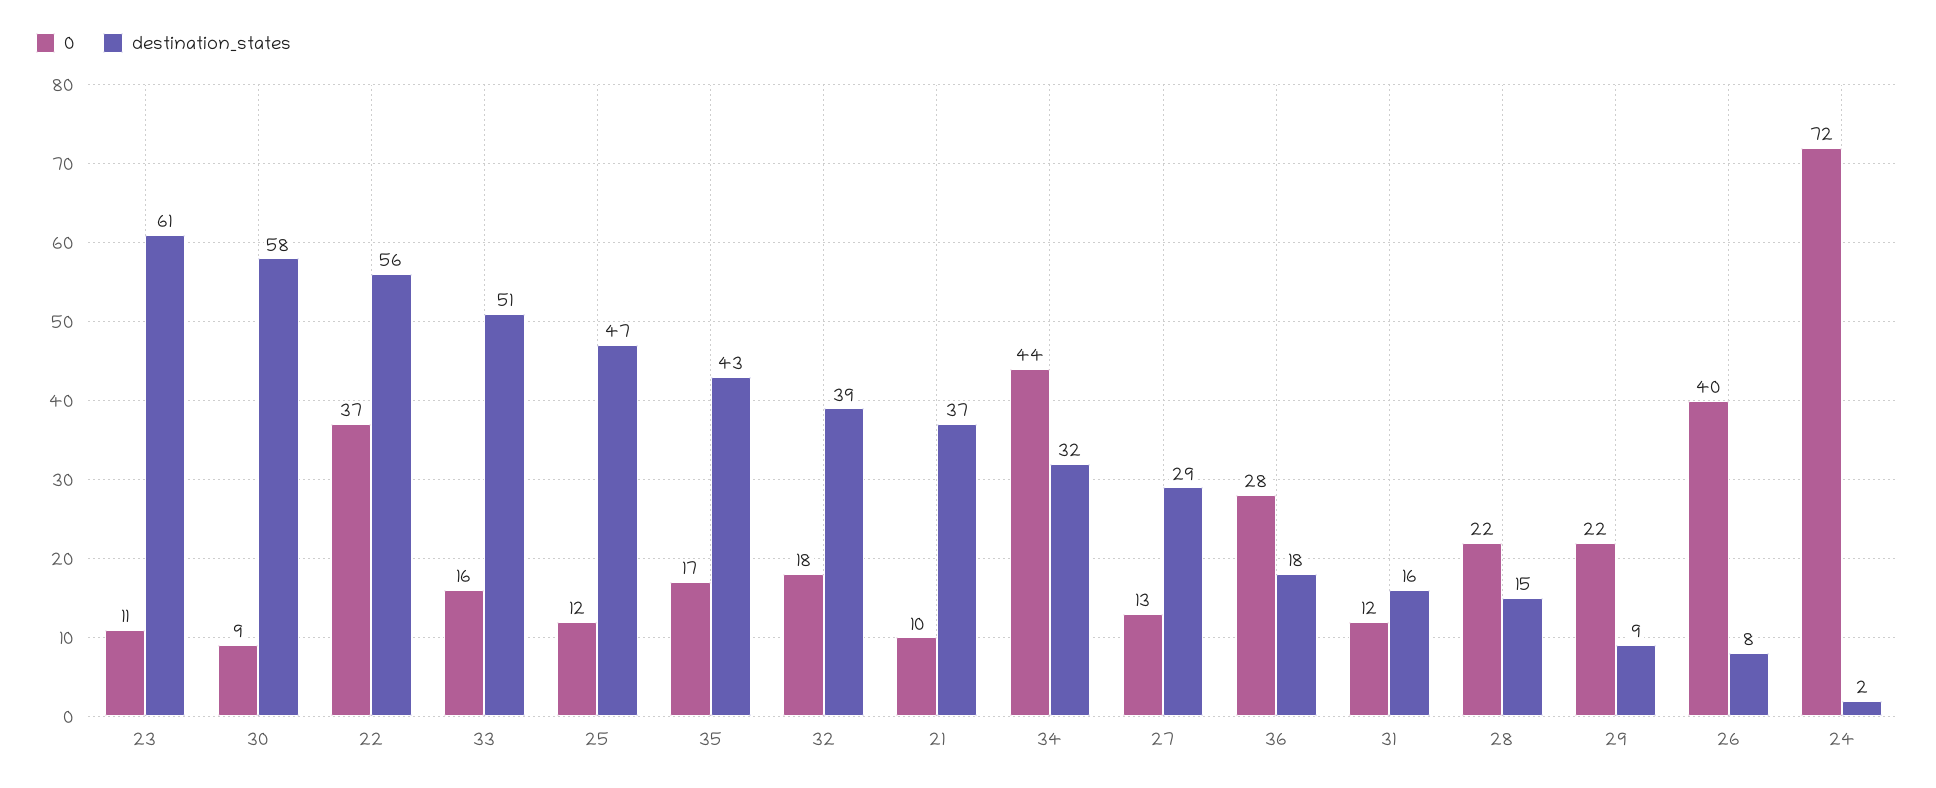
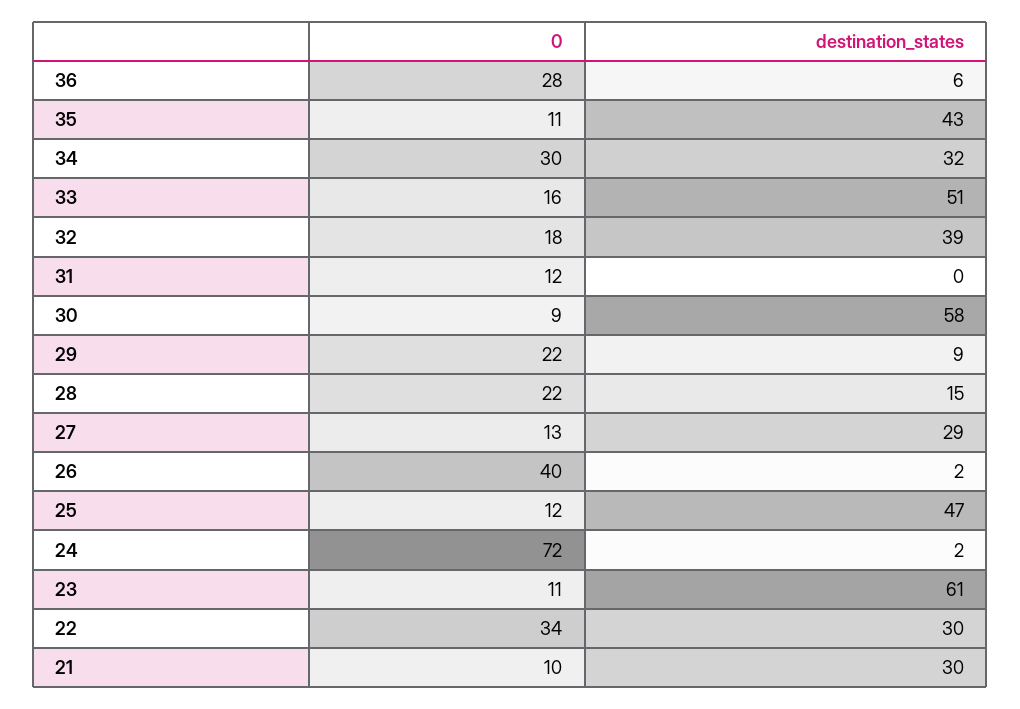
  {
    "0": {
      "23": 11,
      "30": 9,
-     "22": 37,
+     "22": 34,
      "33": 16,
      "25": 12,
-     "35": 17,
+     "35": 11,
      "32": 18,
      "21": 10,
-     "34": 44,
+     "34": 30,
      "27": 13,
      "36": 28,
      "31": 12,
      "28": 22,
      "29": 22,
      "26": 40,
      "24": 72
    },
    "destination_states": {
      "23": 61,
      "30": 58,
-     "22": 56,
+     "22": 30,
      "33": 51,
      "25": 47,
      "35": 43,
      "32": 39,
-     "21": 37,
+     "21": 30,
      "34": 32,
      "27": 29,
-     "36": 18,
+     "36": 6,
-     "31": 16,
+     "31": 0,
      "28": 15,
      "29": 9,
-     "26": 8,
+     "26": 2,
      "24": 2
    }
  }

